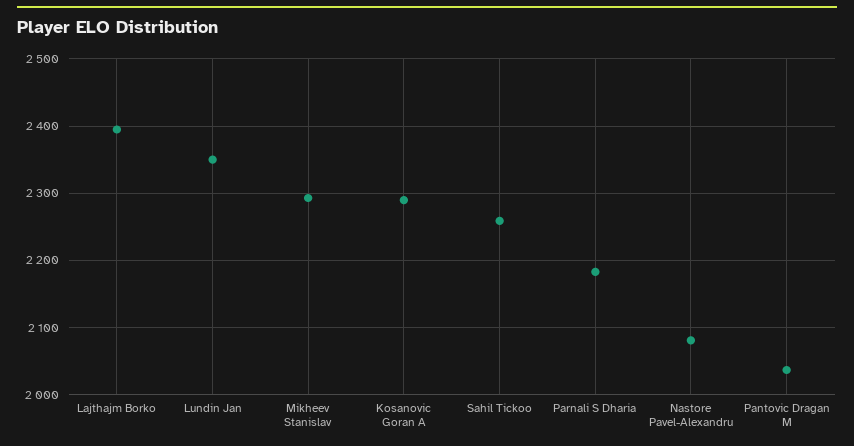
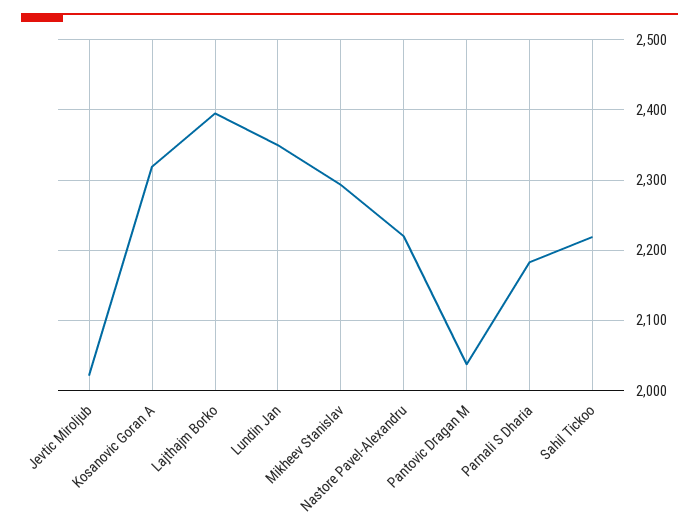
  {
    "Lajthajm Borko": 2400,
    "Lundin Jan": 2350,
    "Mikheev Stanislav": 2290,
-   "Kosanovic Goran A": 2290,
+   "Kosanovic Goran A": 2320,
-   "Sahil Tickoo": 2260,
+   "Sahil Tickoo": 2220,
    "Parnali S Dharia": 2180,
-   "Nastore Pavel-Alexandru": 2080,
+   "Nastore Pavel-Alexandru": 2220,
-   "Pantovic Dragan M": 2040
+   "Pantovic Dragan M": 2040,
+   "Jevtic Miroljub": 2020
  }

